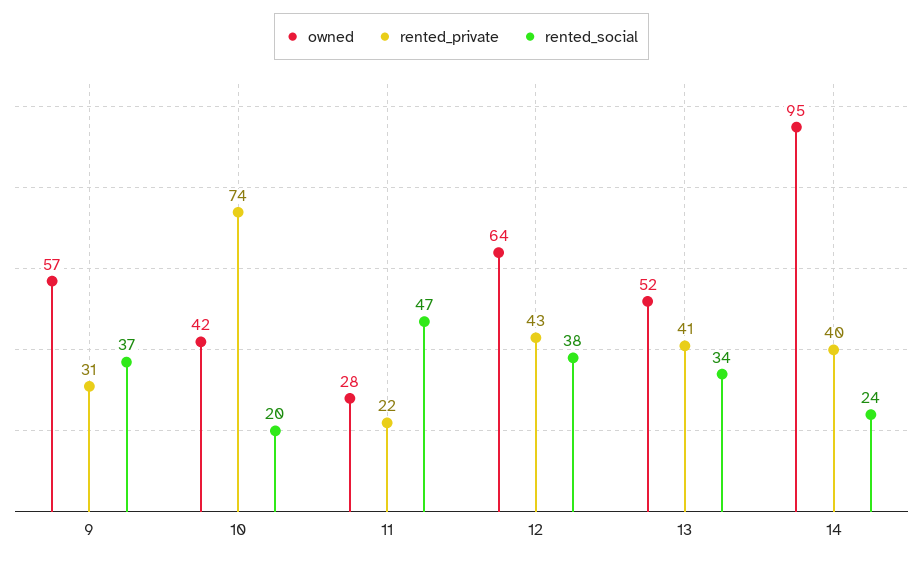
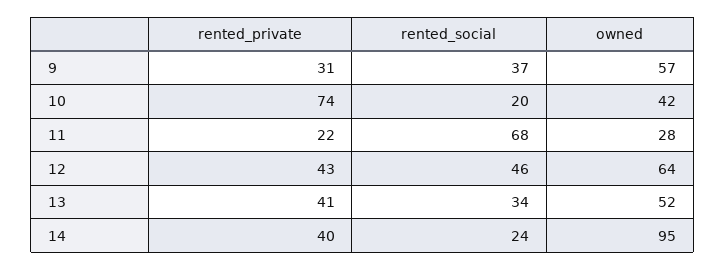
  {
    "owned": {
      "9": 57,
      "10": 42,
      "11": 28,
      "12": 64,
      "13": 52,
      "14": 95
    },
    "rented_private": {
      "9": 31,
      "10": 74,
      "11": 22,
      "12": 43,
      "13": 41,
      "14": 40
    },
    "rented_social": {
      "9": 37,
      "10": 20,
-     "11": 47,
+     "11": 68,
-     "12": 38,
+     "12": 46,
      "13": 34,
      "14": 24
    }
  }

